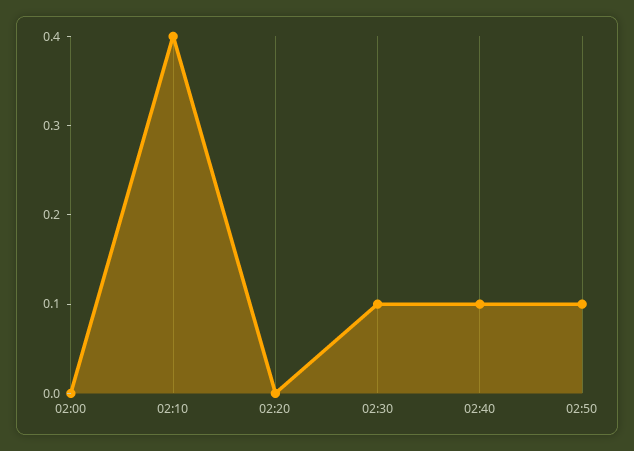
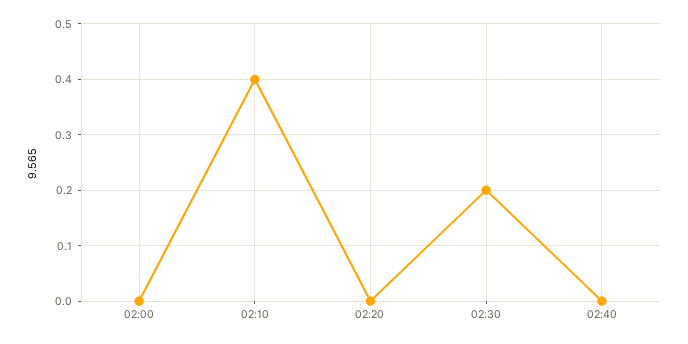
  {
    "02:00": 0,
    "02:10": 0.4,
    "02:20": 0,
-   "02:30": 0.1,
+   "02:30": 0.2,
-   "02:40": 0.1,
+   "02:40": 0
-   "02:50": 0.1
  }

